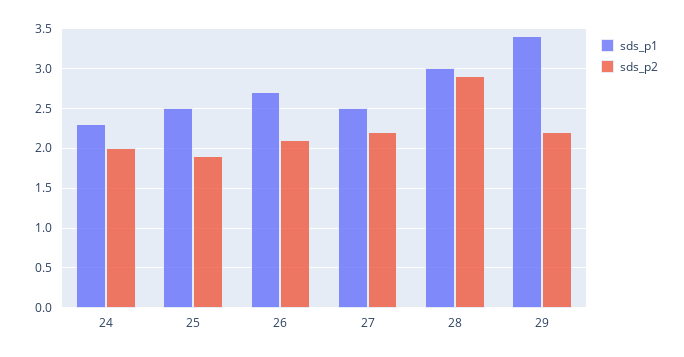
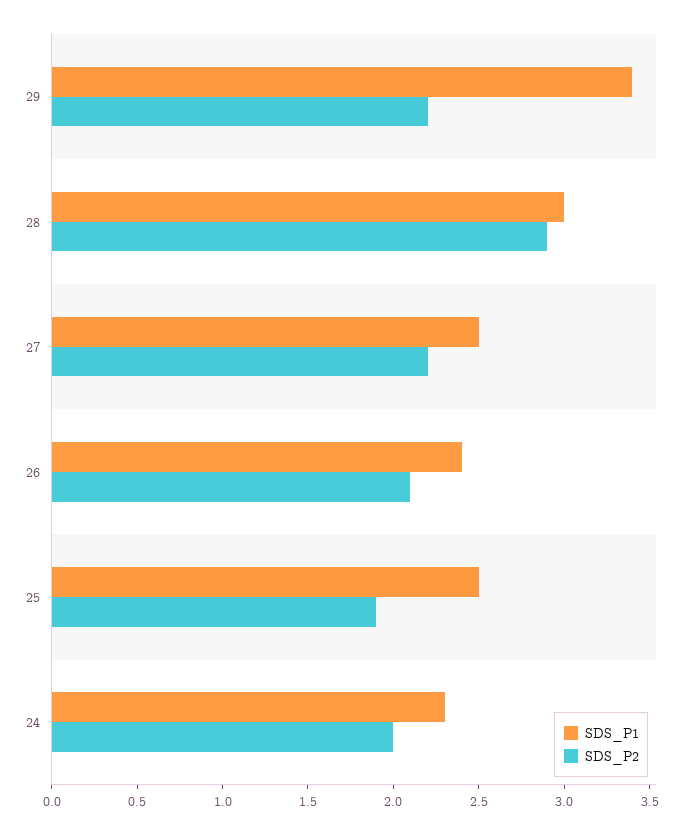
  {
    "sds_p1": {
      "24": 2.3,
      "25": 2.5,
-     "26": 2.7,
+     "26": 2.4,
      "27": 2.5,
      "28": 3,
      "29": 3.4
    },
    "sds_p2": {
      "24": 2,
      "25": 1.9,
      "26": 2.1,
      "27": 2.2,
      "28": 2.9,
      "29": 2.2
    }
  }

